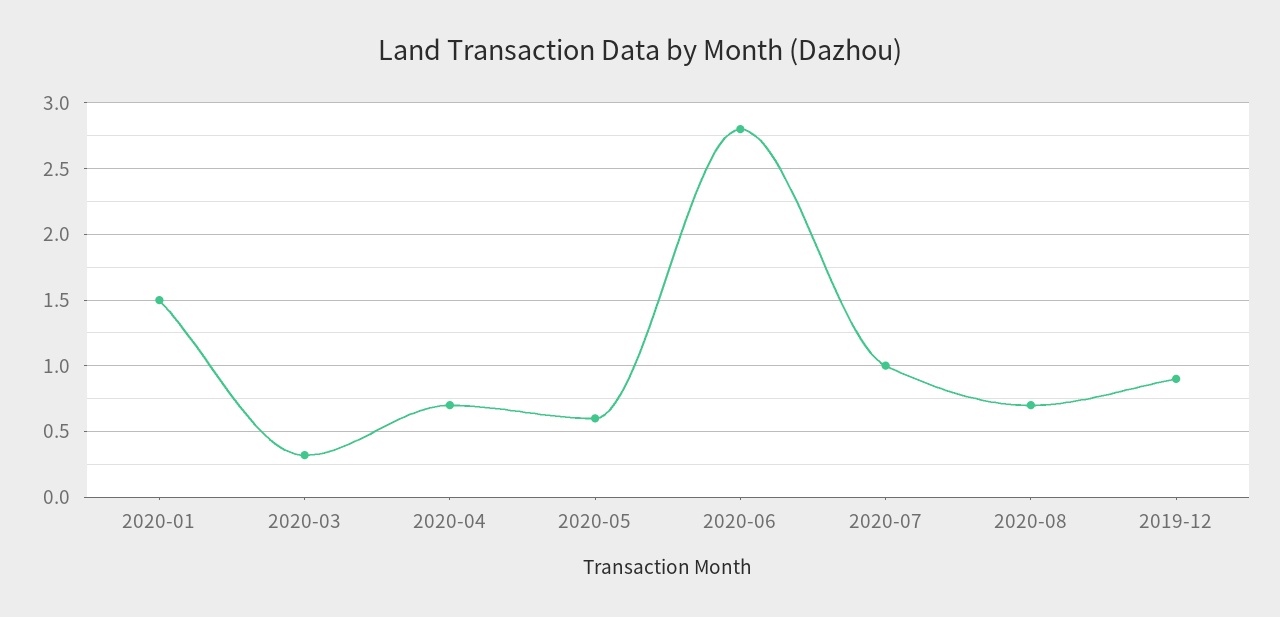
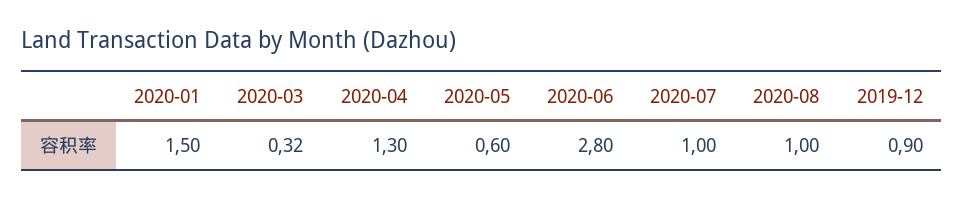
  {
    "2020-01": 1.5,
    "2020-03": 0.32,
-   "2020-04": 0.7,
+   "2020-04": 1.3,
    "2020-05": 0.6,
    "2020-06": 2.8,
    "2020-07": 1,
-   "2020-08": 0.7,
+   "2020-08": 1,
    "2019-12": 0.9
  }

